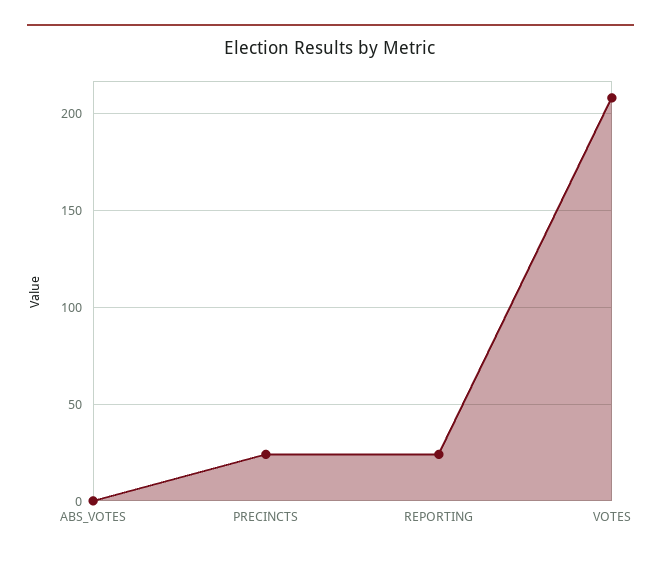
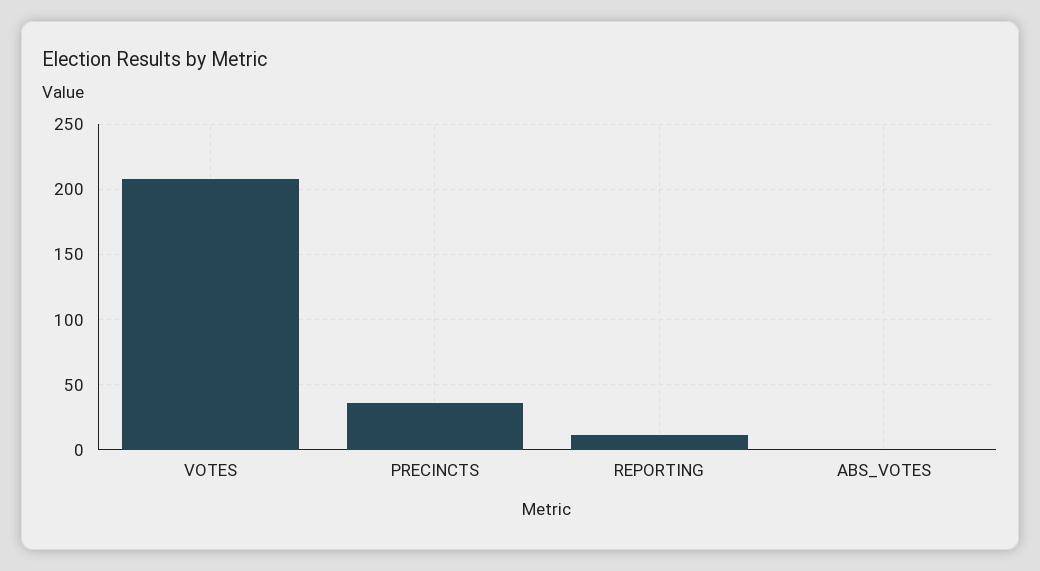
  {
    "ABS_VOTES": 0,
-   "PRECINCTS": 25,
+   "PRECINCTS": 35,
-   "REPORTING": 25,
+   "REPORTING": 10,
    "VOTES": 210
  }

